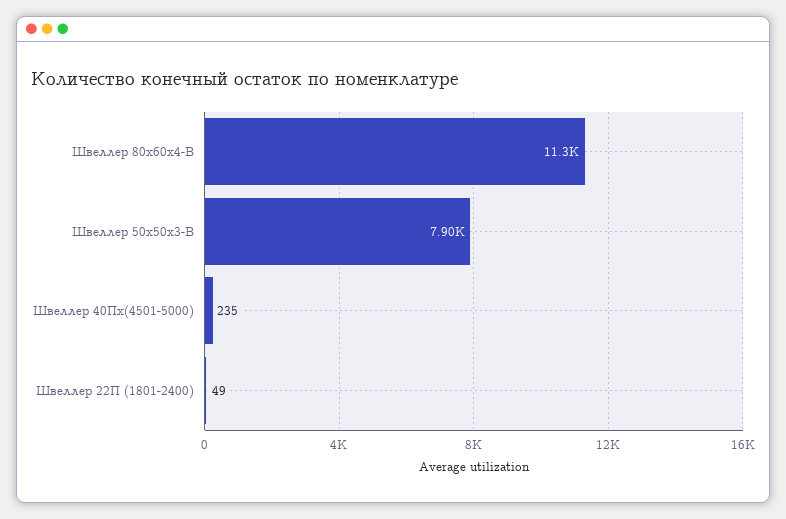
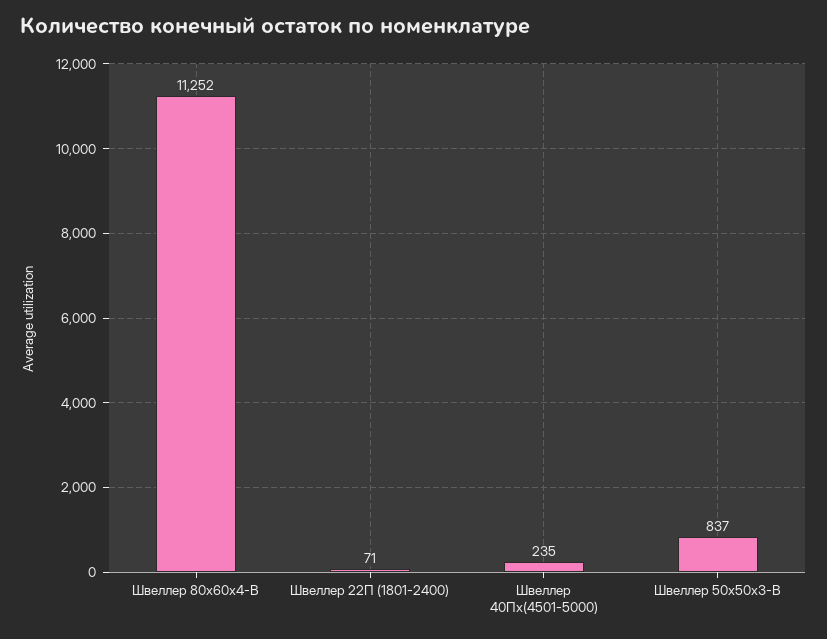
  {
    "Швеллер 80х60х4-В": 11252,
-   "Швеллер 50х50х3-В": 7900,
+   "Швеллер 50х50х3-В": 837,
    "Швеллер 40Пх(4501-5000)": 235,
-   "Швеллер 22П (1801-2400)": 49
+   "Швеллер 22П (1801-2400)": 71
  }

